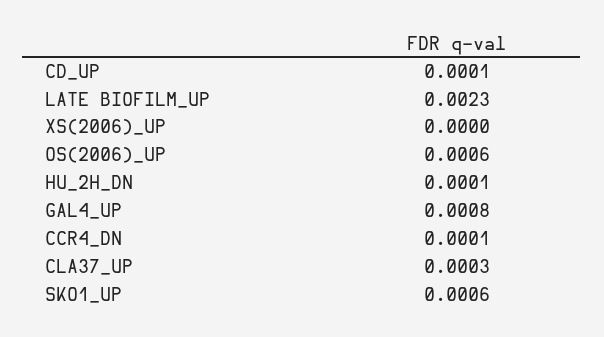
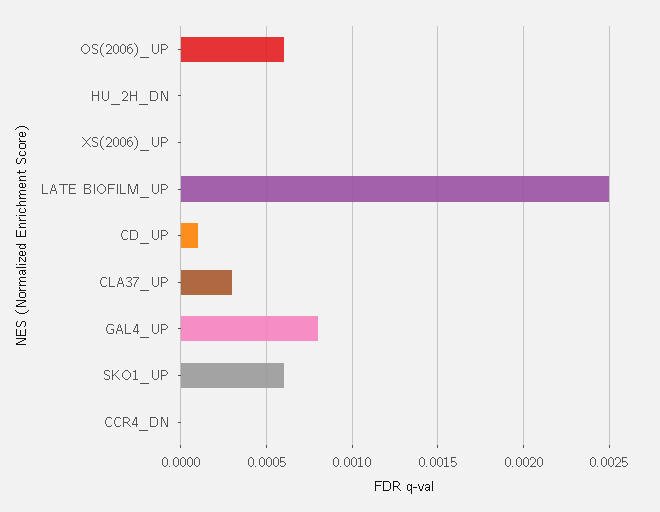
  {
    "CD_UP": 0.0001,
-   "LATE BIOFILM_UP": 0.0023,
+   "LATE BIOFILM_UP": 0.0025,
    "XS(2006)_UP": 0,
    "OS(2006)_UP": 0.0006,
-   "HU_2H_DN": 0.0001,
+   "HU_2H_DN": 0,
    "GAL4_UP": 0.0008,
-   "CCR4_DN": 0.0001,
+   "CCR4_DN": 0,
    "CLA37_UP": 0.0003,
    "SKO1_UP": 0.0006
  }

